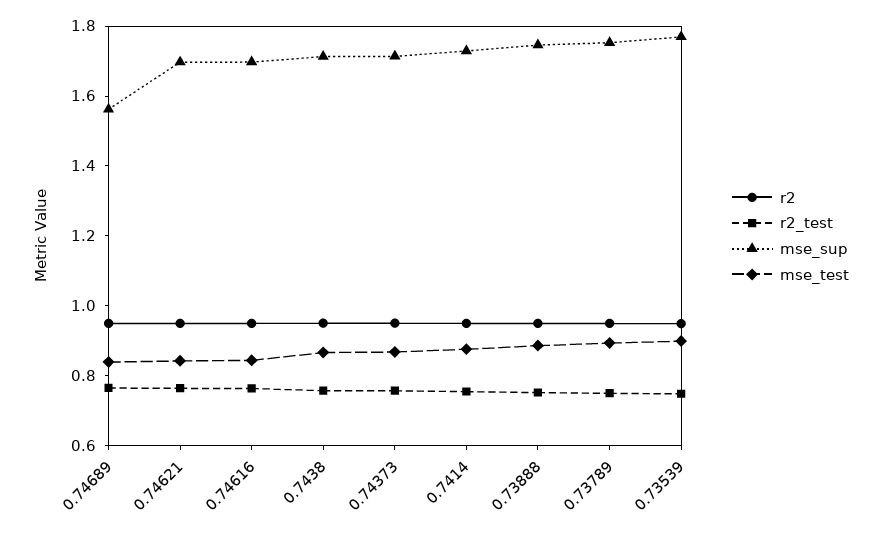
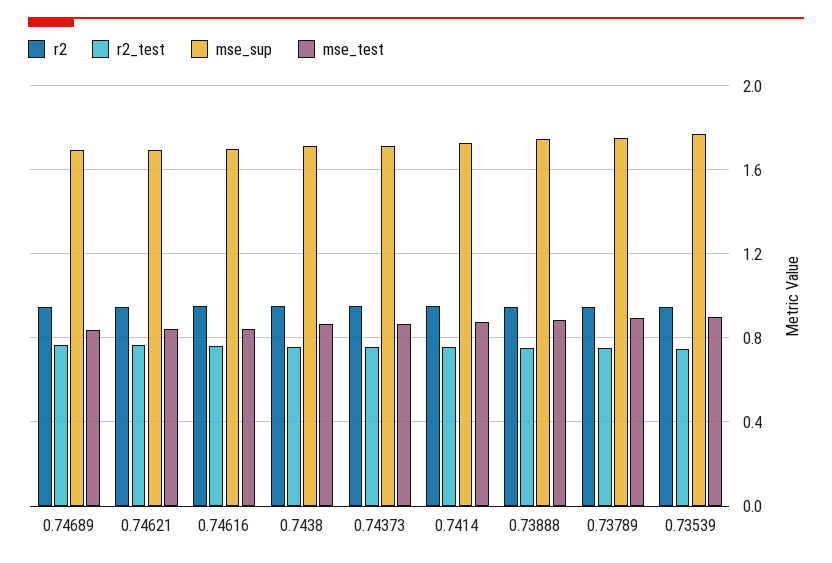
  {
    "r2": {
      "0.74689": 0.95,
      "0.74621": 0.95,
      "0.74616": 0.95,
      "0.7438": 0.95,
      "0.74373": 0.95,
      "0.7414": 0.95,
      "0.73888": 0.95,
      "0.73789": 0.95,
      "0.73539": 0.95
    },
    "r2_test": {
      "0.74689": 0.75,
      "0.74621": 0.75,
      "0.74616": 0.75,
      "0.7438": 0.75,
      "0.74373": 0.75,
      "0.7414": 0.75,
      "0.73888": 0.75,
      "0.73789": 0.75,
      "0.73539": 0.75
    },
    "mse_sup": {
-     "0.74689": 1.55,
+     "0.74689": 1.7,
      "0.74621": 1.7,
      "0.74616": 1.7,
      "0.7438": 1.7,
      "0.74373": 1.7,
      "0.7414": 1.75,
      "0.73888": 1.75,
      "0.73789": 1.75,
      "0.73539": 1.75
    },
    "mse_test": {
      "0.74689": 0.85,
      "0.74621": 0.85,
      "0.74616": 0.85,
      "0.7438": 0.85,
      "0.74373": 0.85,
      "0.7414": 0.9,
      "0.73888": 0.9,
      "0.73789": 0.9,
      "0.73539": 0.9
    }
  }

